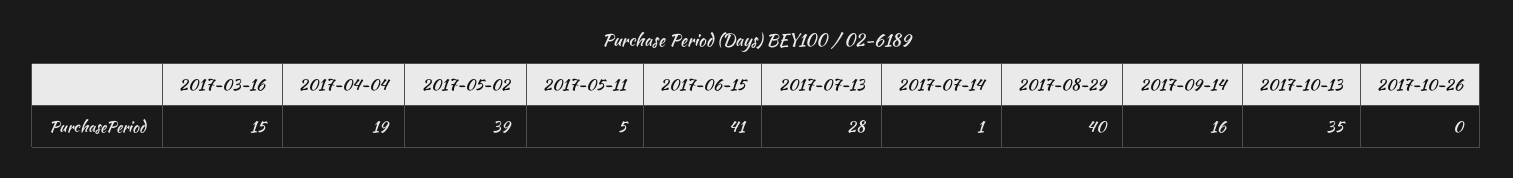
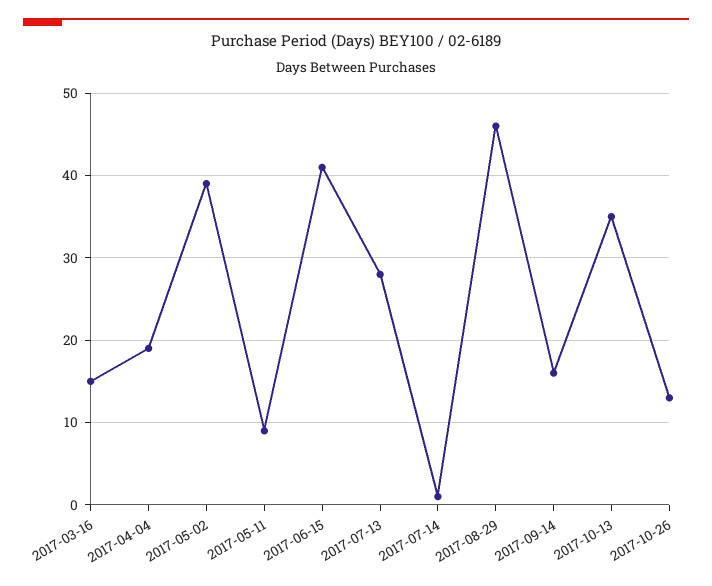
  {
    "2017-03-16": 15,
    "2017-04-04": 19,
    "2017-05-02": 39,
-   "2017-05-11": 5,
+   "2017-05-11": 9,
    "2017-06-15": 41,
    "2017-07-13": 28,
    "2017-07-14": 1,
-   "2017-08-29": 40,
+   "2017-08-29": 46,
    "2017-09-14": 16,
    "2017-10-13": 35,
-   "2017-10-26": 0
+   "2017-10-26": 13
  }

